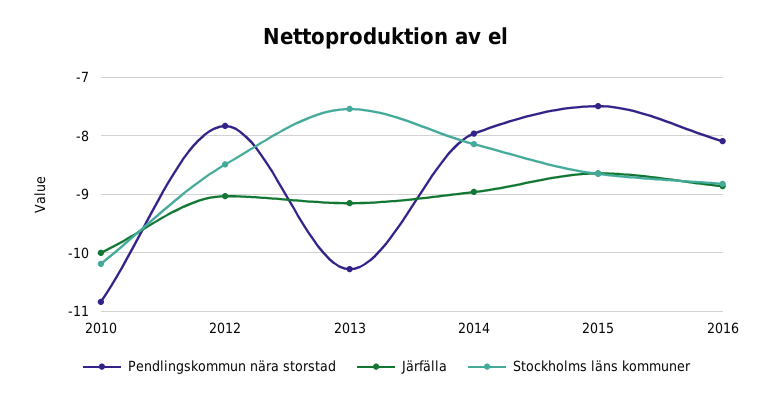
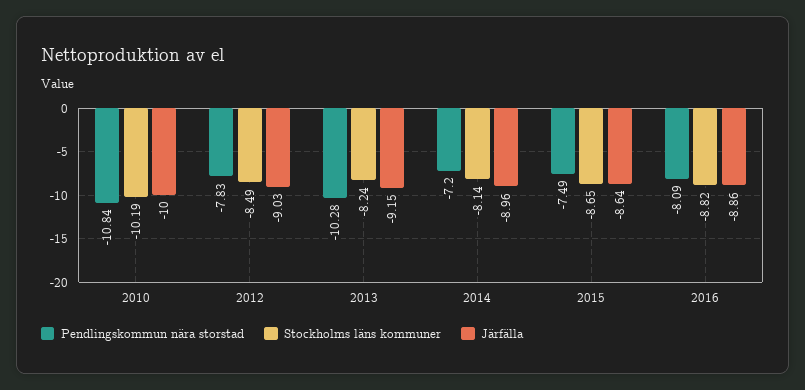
  {
    "Pendlingskommun nära storstad": {
      "2010": -10.84,
      "2012": -7.83,
      "2013": -10.28,
-     "2014": -8,
+     "2014": -7.2,
      "2015": -7.49,
      "2016": -8.09
    },
    "Järfälla": {
      "2010": -10,
      "2012": -9.03,
      "2013": -9.15,
      "2014": -8.96,
      "2015": -8.64,
      "2016": -8.86
    },
    "Stockholms läns kommuner": {
      "2010": -10.19,
      "2012": -8.49,
-     "2013": -7.6,
+     "2013": -8.24,
      "2014": -8.14,
      "2015": -8.65,
      "2016": -8.82
    }
  }

